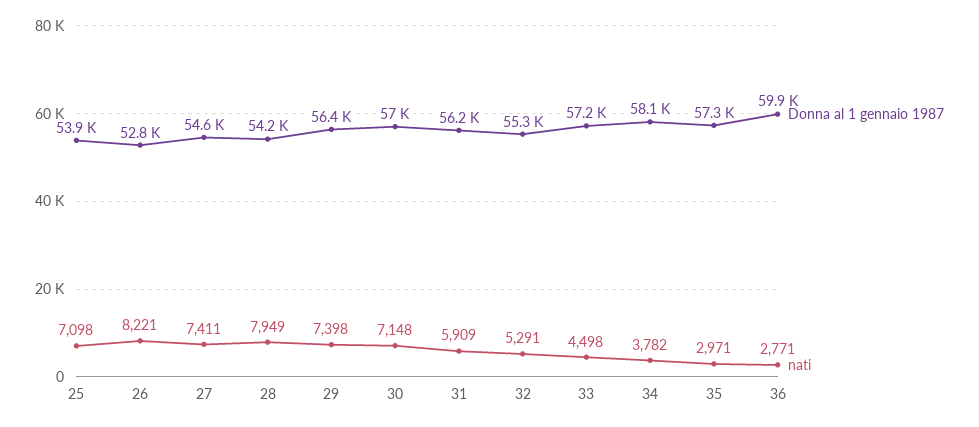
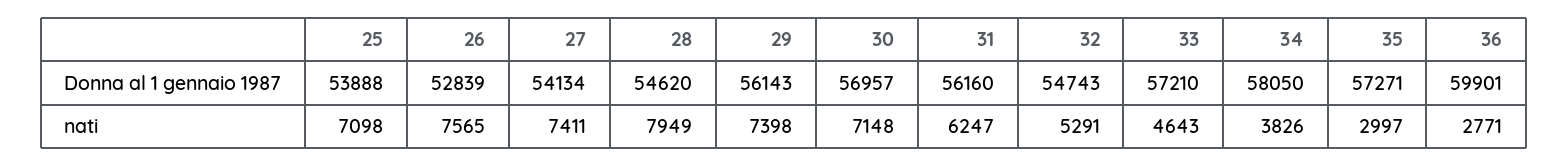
  {
    "Donna al 1 gennaio 1987": {
      "25": 53888,
      "26": 52839,
-     "27": 54600,
+     "27": 54134,
-     "28": 54200,
+     "28": 54620,
-     "29": 56400,
+     "29": 56143,
      "30": 56957,
      "31": 56160,
-     "32": 55300,
+     "32": 54743,
      "33": 57210,
      "34": 58050,
      "35": 57271,
      "36": 59901
    },
    "nati": {
      "25": 7098,
-     "26": 8221,
+     "26": 7565,
      "27": 7411,
      "28": 7949,
      "29": 7398,
      "30": 7148,
-     "31": 5909,
+     "31": 6247,
      "32": 5291,
-     "33": 4498,
+     "33": 4643,
-     "34": 3782,
+     "34": 3826,
-     "35": 2971,
+     "35": 2997,
      "36": 2771
    }
  }

